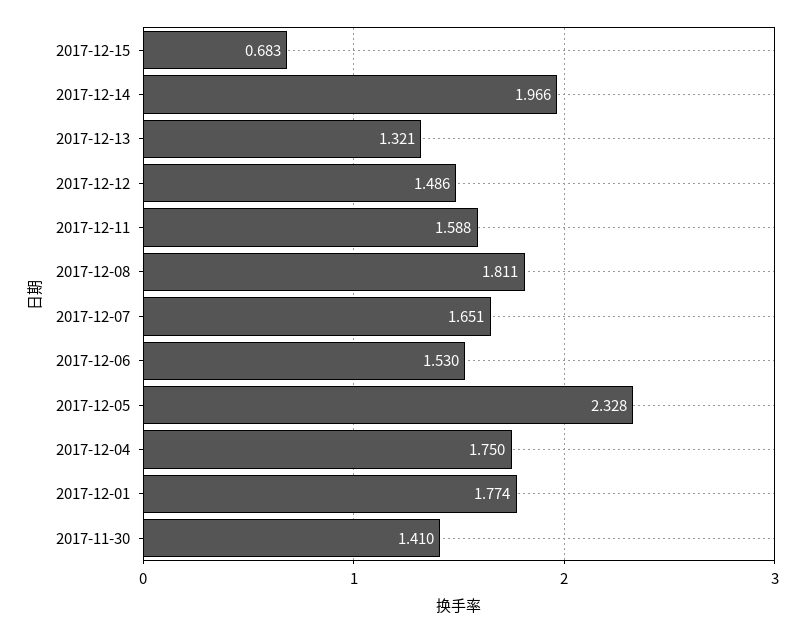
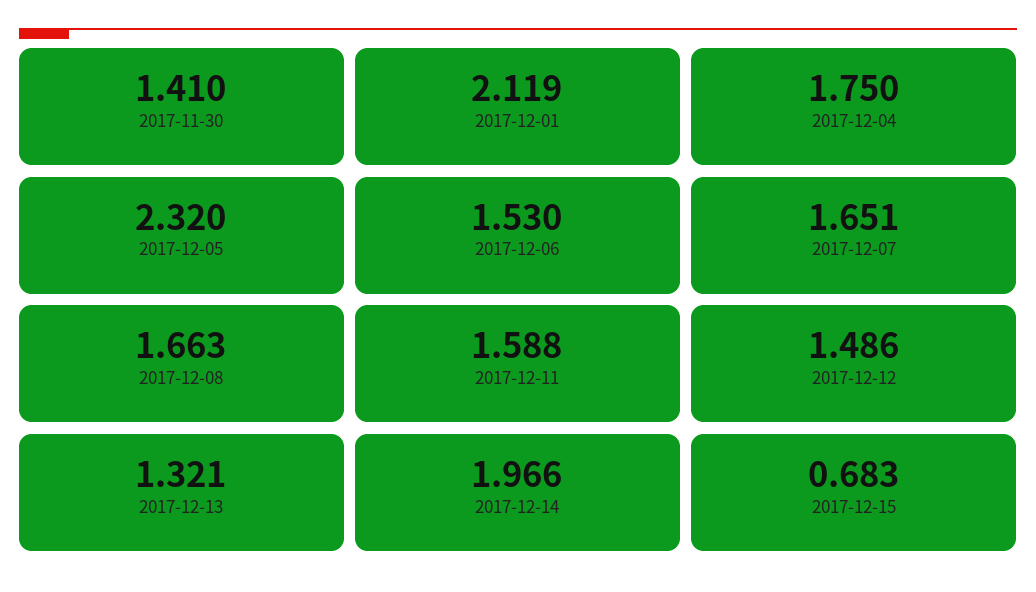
  {
    "2017-12-15": 0.683,
    "2017-12-14": 1.966,
    "2017-12-13": 1.321,
    "2017-12-12": 1.486,
    "2017-12-11": 1.588,
-   "2017-12-08": 1.811,
+   "2017-12-08": 1.663,
    "2017-12-07": 1.651,
    "2017-12-06": 1.53,
-   "2017-12-05": 2.328,
+   "2017-12-05": 2.32,
    "2017-12-04": 1.75,
-   "2017-12-01": 1.774,
+   "2017-12-01": 2.119,
    "2017-11-30": 1.41
  }

